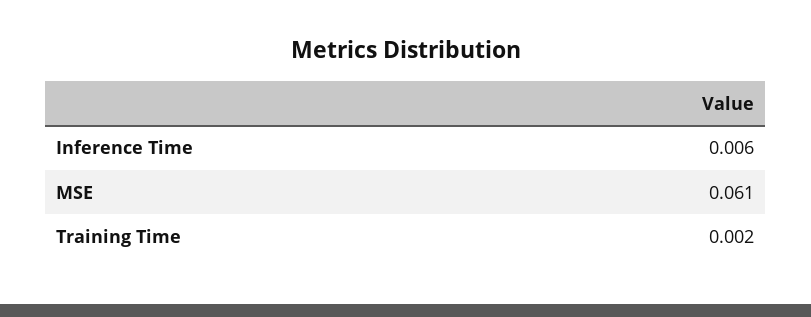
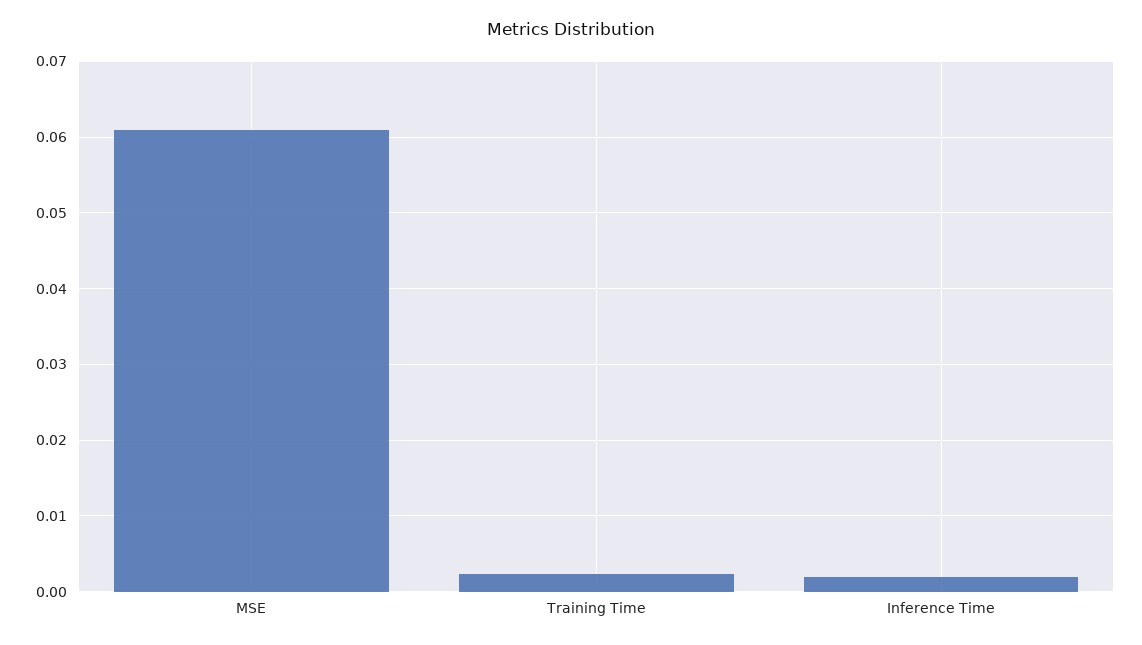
  {
-   "Inference Time": 0.006,
+   "Inference Time": 0.002,
    "MSE": 0.061,
    "Training Time": 0.002
  }

